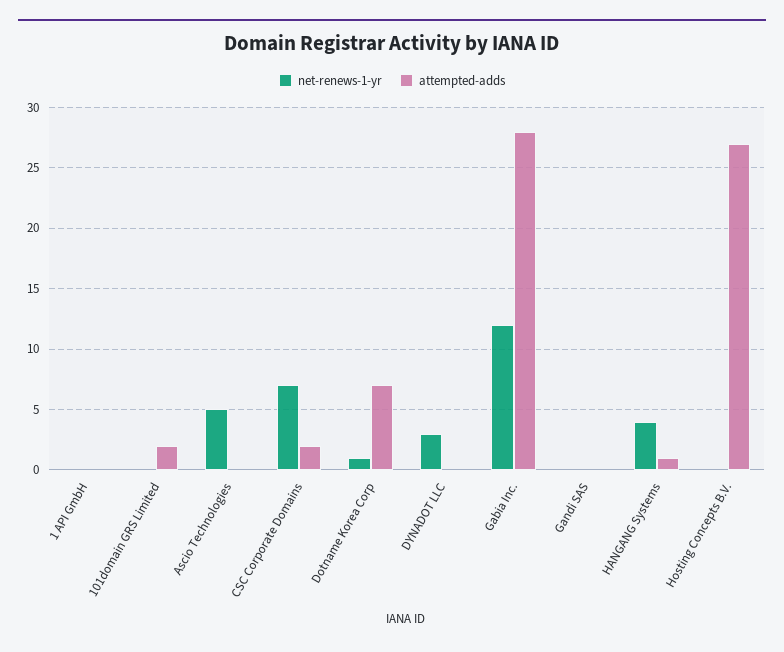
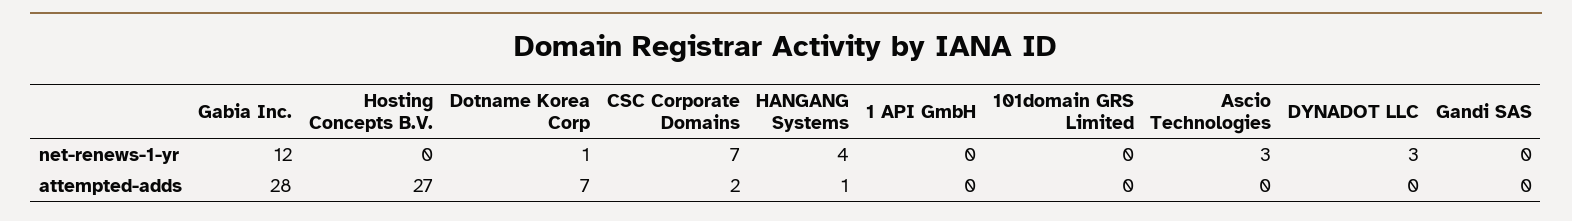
  {
    "net-renews-1-yr": {
      "1 API GmbH": 0,
      "101domain GRS Limited": 0,
-     "Ascio Technologies": 5,
+     "Ascio Technologies": 3,
      "CSC Corporate Domains": 7,
      "Dotname Korea Corp": 1,
      "DYNADOT LLC": 3,
      "Gabia Inc.": 12,
      "Gandi SAS": 0,
      "HANGANG Systems": 4,
      "Hosting Concepts B.V.": 0
    },
    "attempted-adds": {
      "1 API GmbH": 0,
-     "101domain GRS Limited": 2,
+     "101domain GRS Limited": 0,
      "Ascio Technologies": 0,
      "CSC Corporate Domains": 2,
      "Dotname Korea Corp": 7,
      "DYNADOT LLC": 0,
      "Gabia Inc.": 28,
      "Gandi SAS": 0,
      "HANGANG Systems": 1,
      "Hosting Concepts B.V.": 27
    }
  }

